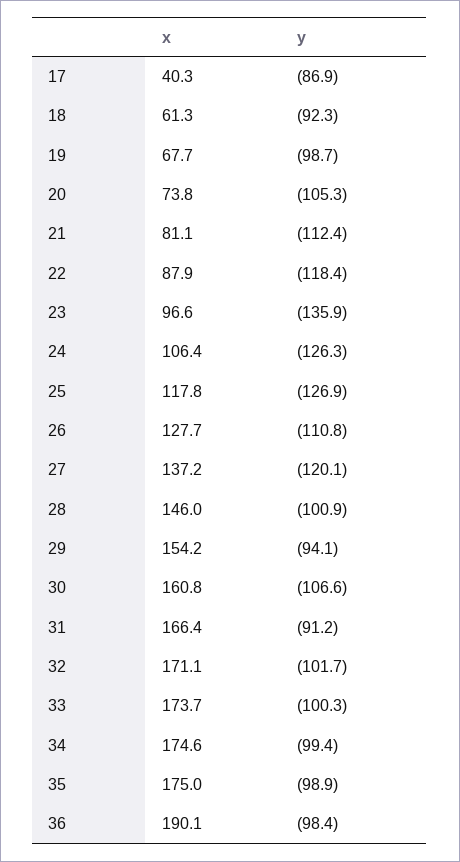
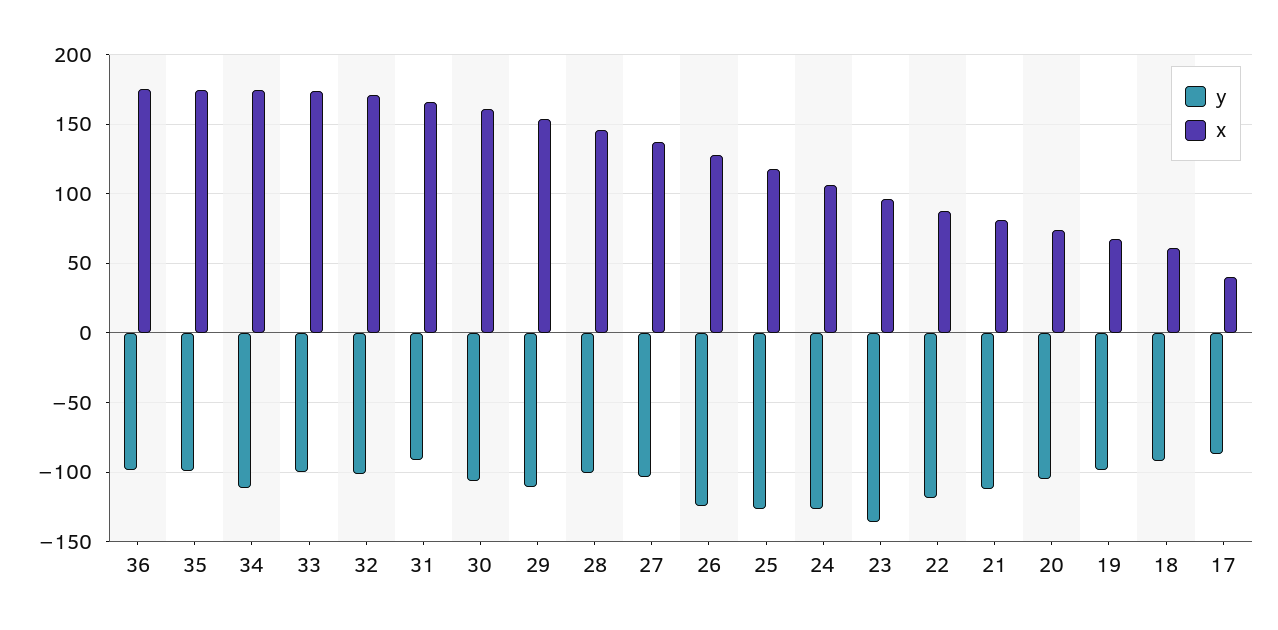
  {
    "x": {
      "17": 40.3,
      "18": 61.3,
      "19": 67.7,
      "20": 73.8,
      "21": 81.1,
      "22": 87.9,
      "23": 96.6,
      "24": 106.4,
      "25": 117.8,
      "26": 127.7,
      "27": 137.2,
      "28": 146,
      "29": 154.2,
      "30": 160.8,
      "31": 166.4,
      "32": 171.1,
      "33": 173.7,
      "34": 174.6,
      "35": 175,
-     "36": 190.1
+     "36": 175
    },
    "y": {
      "17": -86.9,
      "18": -92.3,
      "19": -98.7,
      "20": -105.3,
      "21": -112.4,
      "22": -118.4,
      "23": -135.9,
      "24": -126.3,
      "25": -126.9,
-     "26": -110.8,
+     "26": -125,
-     "27": -120.1,
+     "27": -105,
      "28": -100.9,
-     "29": -94.1,
+     "29": -110,
      "30": -106.6,
      "31": -91.2,
      "32": -101.7,
      "33": -100.3,
-     "34": -99.4,
+     "34": -110,
      "35": -98.9,
      "36": -98.4
    }
  }

